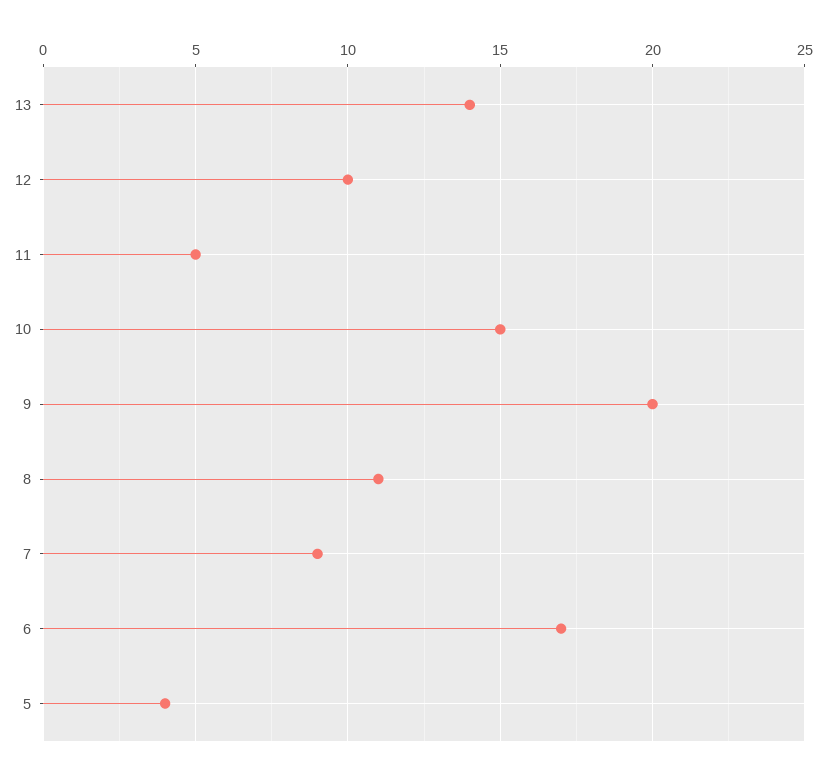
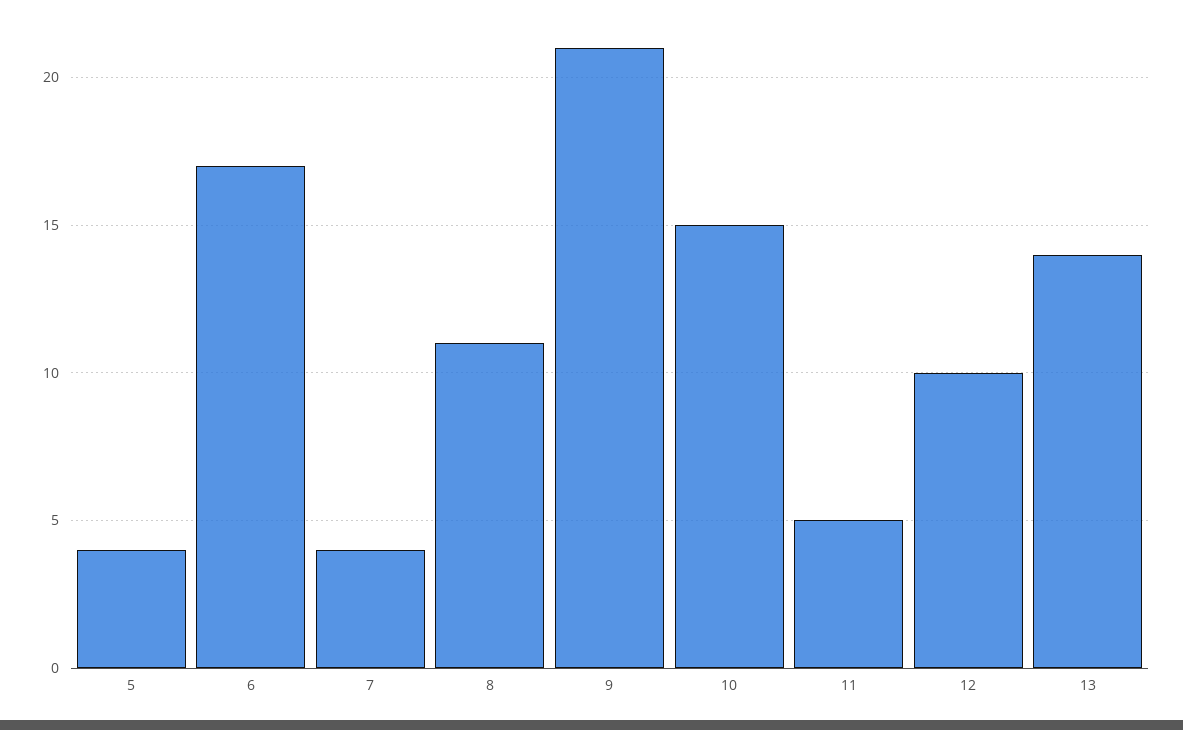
  {
    "13": 14,
    "12": 10,
    "11": 5,
    "10": 15,
-   "9": 20,
+   "9": 21,
    "8": 11,
-   "7": 9,
+   "7": 4,
    "6": 17,
    "5": 4
  }

